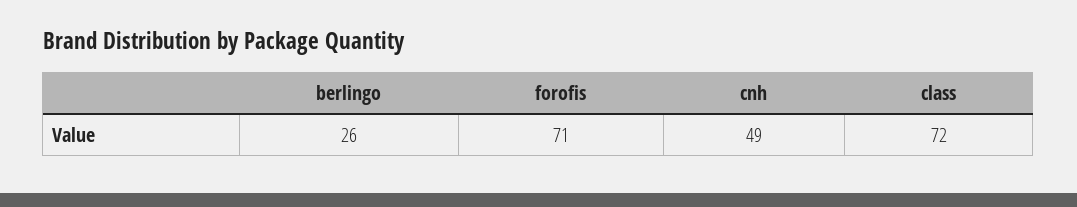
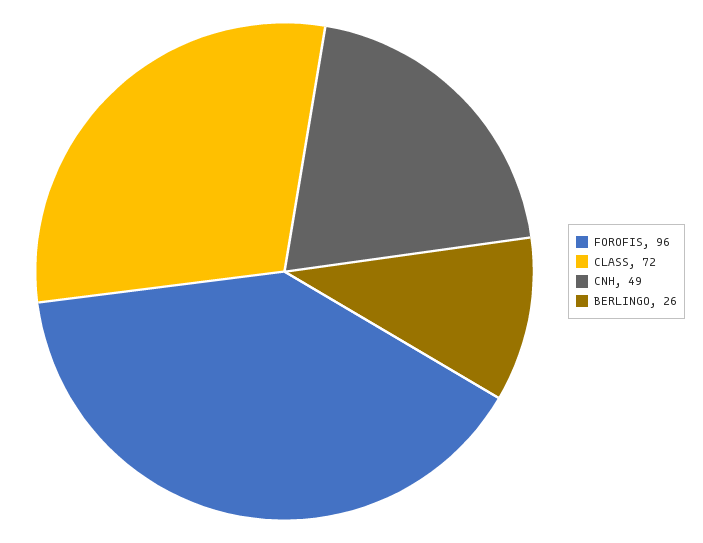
  {
    "berlingo": 26,
-   "forofis": 71,
+   "forofis": 96,
    "cnh": 49,
    "class": 72
  }

